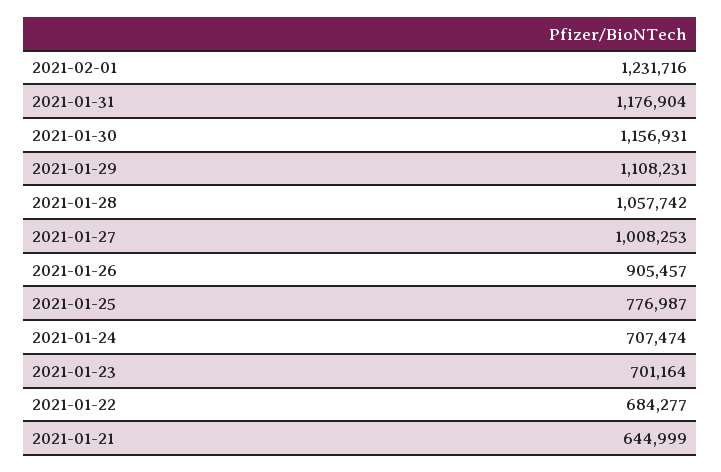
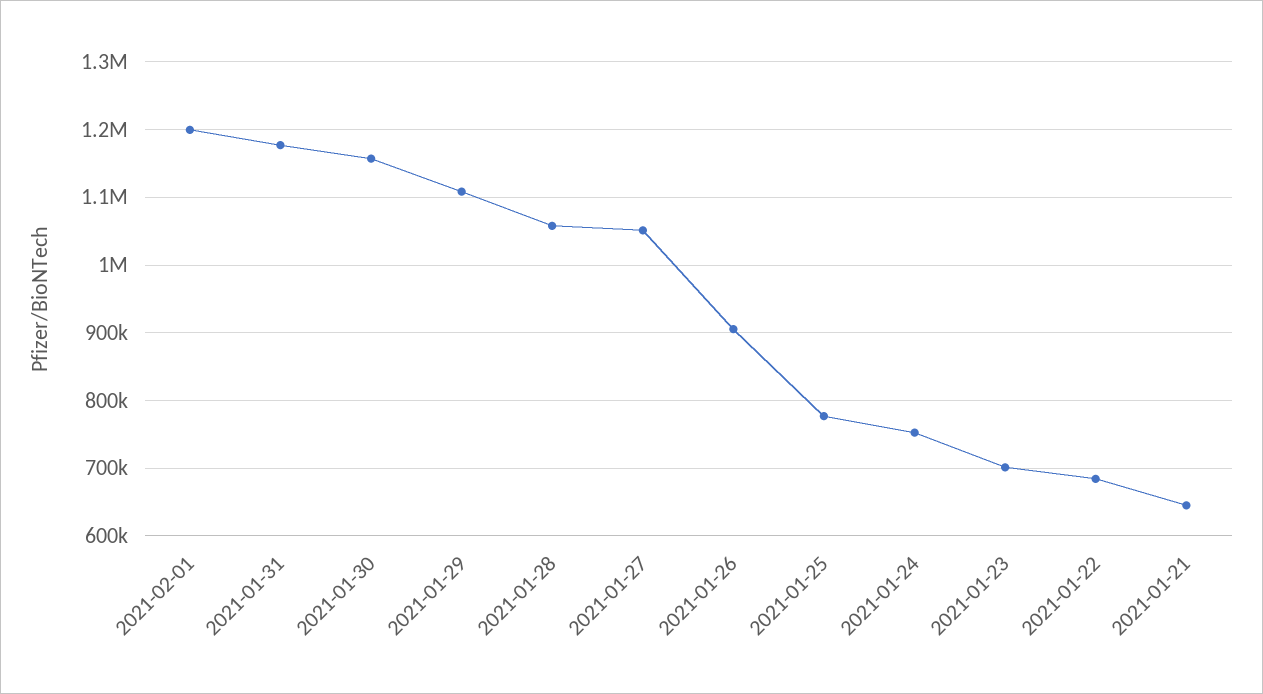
  {
-   "2021-02-01": 1231716,
+   "2021-02-01": 1200000,
    "2021-01-31": 1176904,
    "2021-01-30": 1156931,
    "2021-01-29": 1108231,
    "2021-01-28": 1057742,
-   "2021-01-27": 1008253,
+   "2021-01-27": 1050000,
    "2021-01-26": 905457,
    "2021-01-25": 776987,
-   "2021-01-24": 707474,
+   "2021-01-24": 750000,
    "2021-01-23": 701164,
    "2021-01-22": 684277,
    "2021-01-21": 644999
  }

